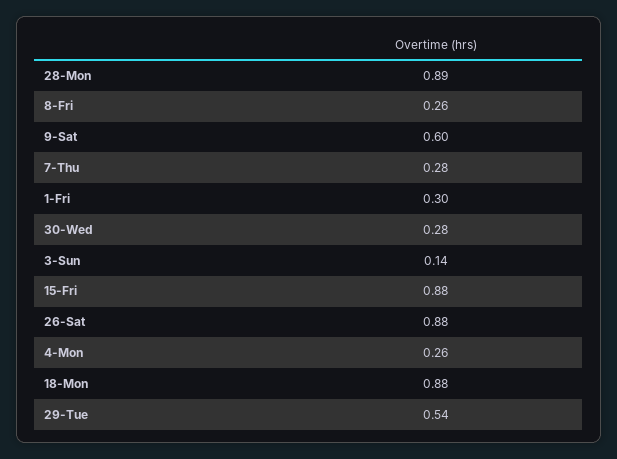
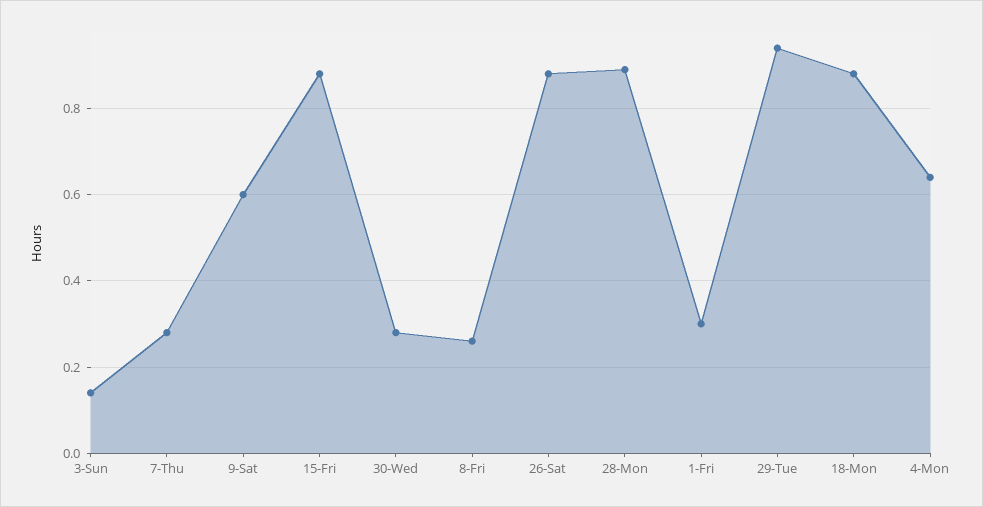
  {
    "28-Mon": 0.89,
    "8-Fri": 0.26,
    "9-Sat": 0.6,
    "7-Thu": 0.28,
    "1-Fri": 0.3,
    "30-Wed": 0.28,
    "3-Sun": 0.14,
    "15-Fri": 0.88,
    "26-Sat": 0.88,
-   "4-Mon": 0.26,
+   "4-Mon": 0.65,
    "18-Mon": 0.88,
-   "29-Tue": 0.54
+   "29-Tue": 0.95
  }

